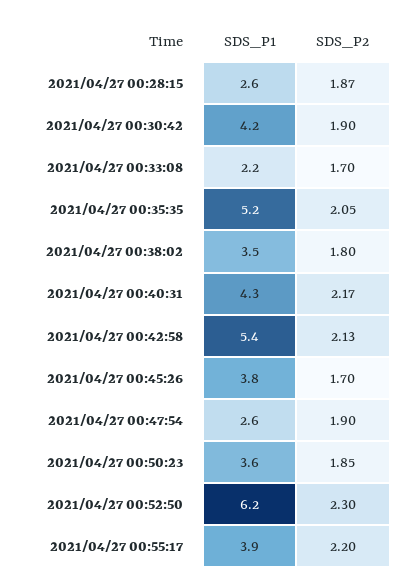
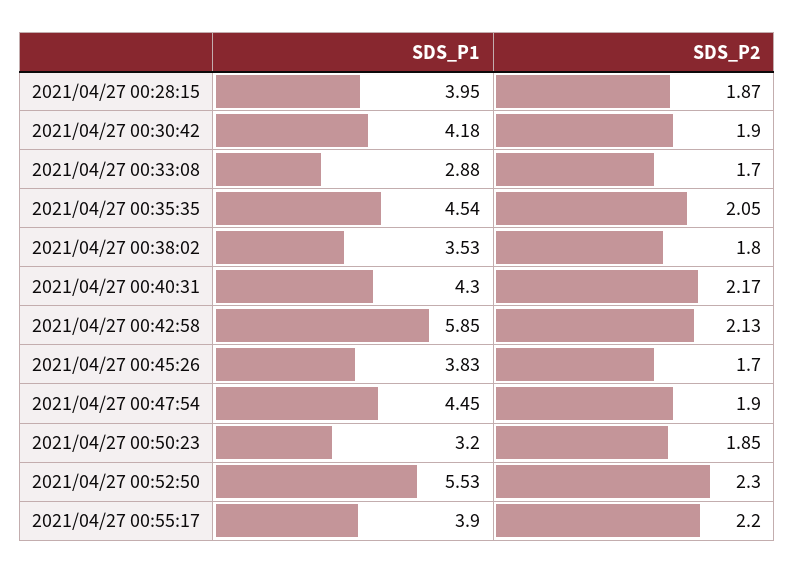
  {
    "SDS_P1": {
-     "2021/04/27 00:28:15": 2.6,
+     "2021/04/27 00:28:15": 3.95,
      "2021/04/27 00:30:42": 4.18,
-     "2021/04/27 00:33:08": 2.2,
+     "2021/04/27 00:33:08": 2.88,
-     "2021/04/27 00:35:35": 5.2,
+     "2021/04/27 00:35:35": 4.54,
      "2021/04/27 00:38:02": 3.53,
      "2021/04/27 00:40:31": 4.3,
-     "2021/04/27 00:42:58": 5.4,
+     "2021/04/27 00:42:58": 5.85,
      "2021/04/27 00:45:26": 3.83,
-     "2021/04/27 00:47:54": 2.6,
+     "2021/04/27 00:47:54": 4.45,
-     "2021/04/27 00:50:23": 3.6,
+     "2021/04/27 00:50:23": 3.2,
-     "2021/04/27 00:52:50": 6.2,
+     "2021/04/27 00:52:50": 5.53,
      "2021/04/27 00:55:17": 3.9
    },
    "SDS_P2": {
      "2021/04/27 00:28:15": 1.87,
      "2021/04/27 00:30:42": 1.9,
      "2021/04/27 00:33:08": 1.7,
      "2021/04/27 00:35:35": 2.05,
      "2021/04/27 00:38:02": 1.8,
      "2021/04/27 00:40:31": 2.17,
      "2021/04/27 00:42:58": 2.13,
      "2021/04/27 00:45:26": 1.7,
      "2021/04/27 00:47:54": 1.9,
      "2021/04/27 00:50:23": 1.85,
      "2021/04/27 00:52:50": 2.3,
      "2021/04/27 00:55:17": 2.2
    }
  }

